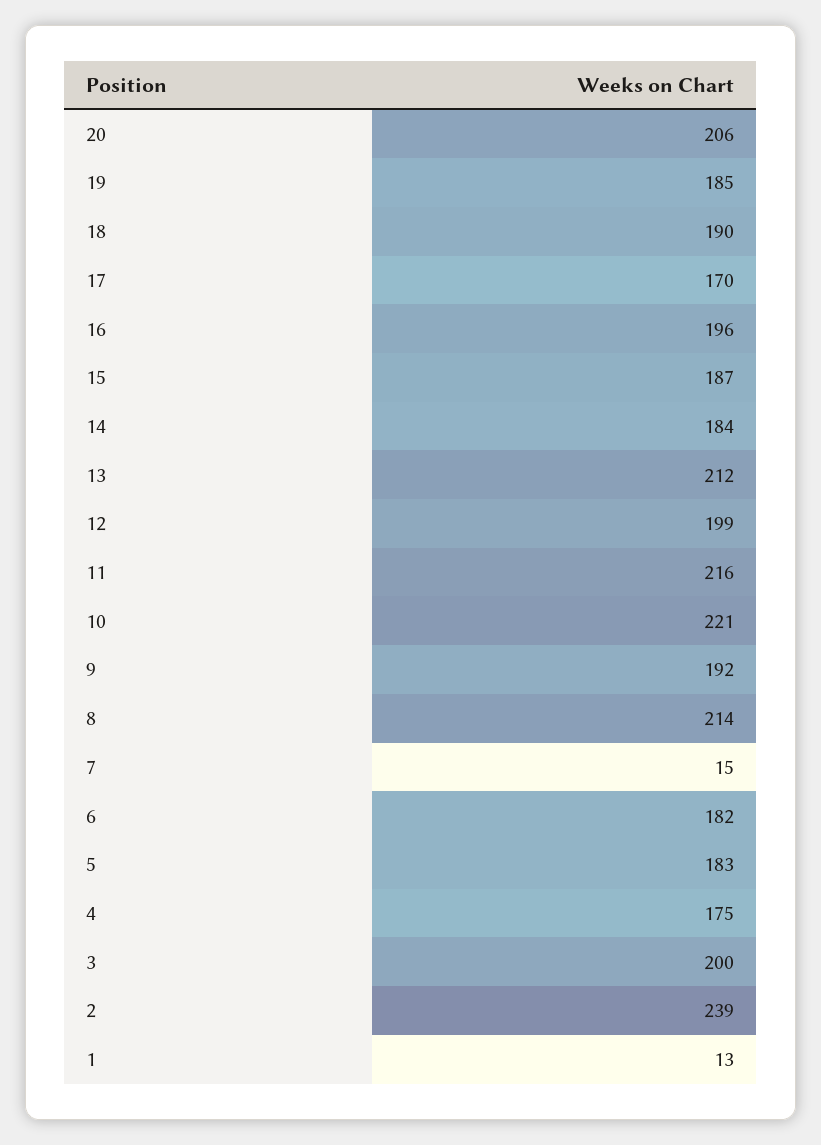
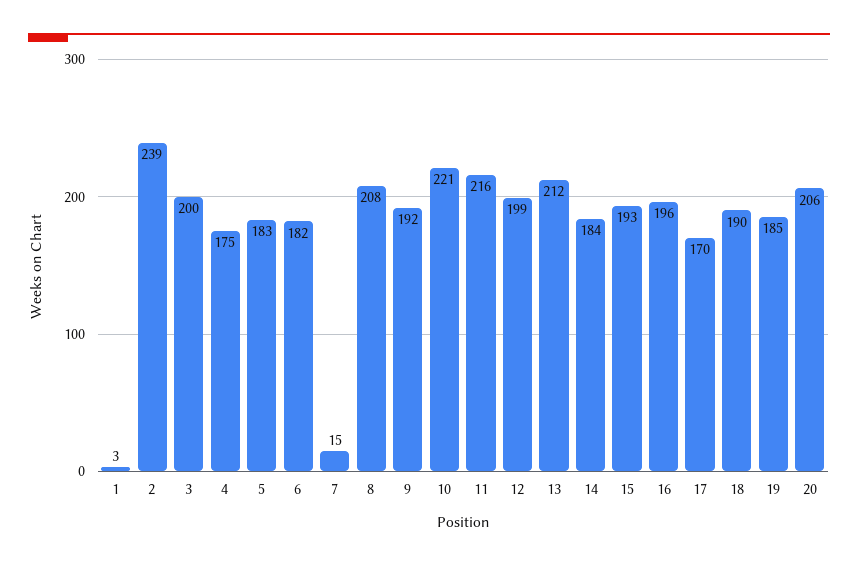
  {
    "20": 206,
    "19": 185,
    "18": 190,
    "17": 170,
    "16": 196,
-   "15": 187,
+   "15": 193,
    "14": 184,
    "13": 212,
    "12": 199,
    "11": 216,
    "10": 221,
    "9": 192,
-   "8": 214,
+   "8": 208,
    "7": 15,
    "6": 182,
    "5": 183,
    "4": 175,
    "3": 200,
    "2": 239,
-   "1": 13
+   "1": 3
  }

